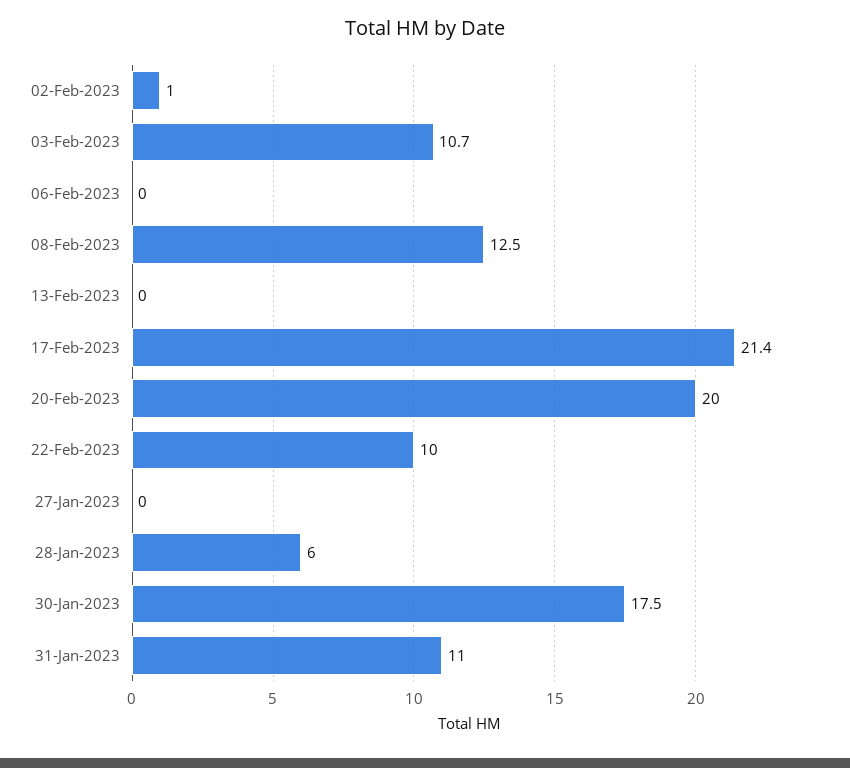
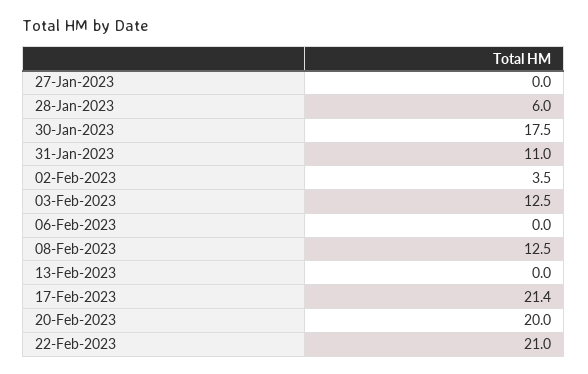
  {
-   "02-Feb-2023": 1,
+   "02-Feb-2023": 3.5,
-   "03-Feb-2023": 10.7,
+   "03-Feb-2023": 12.5,
    "06-Feb-2023": 0,
    "08-Feb-2023": 12.5,
    "13-Feb-2023": 0,
    "17-Feb-2023": 21.4,
    "20-Feb-2023": 20,
-   "22-Feb-2023": 10,
+   "22-Feb-2023": 21,
    "27-Jan-2023": 0,
    "28-Jan-2023": 6,
    "30-Jan-2023": 17.5,
    "31-Jan-2023": 11
  }

